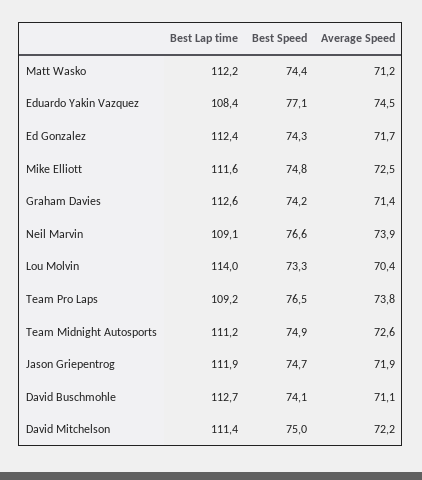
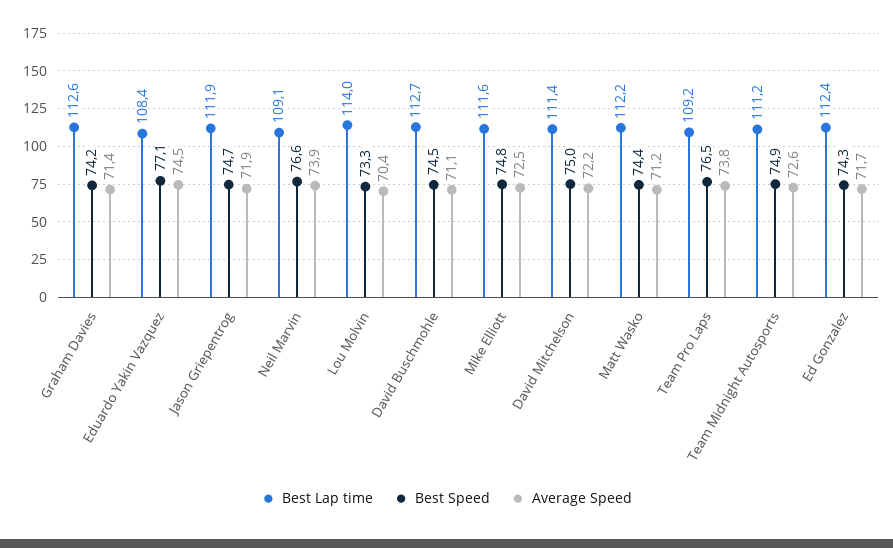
  {
    "Best Lap time": {
      "Matt Wasko": 112.2,
      "Eduardo Yakin Vazquez": 108.4,
      "Ed Gonzalez": 112.4,
      "Mike Elliott": 111.6,
      "Graham Davies": 112.6,
      "Neil Marvin": 109.1,
      "Lou Molvin": 114,
      "Team Pro Laps": 109.2,
      "Team Midnight Autosports": 111.2,
      "Jason Griepentrog": 111.9,
      "David Buschmohle": 112.7,
      "David Mitchelson": 111.4
    },
    "Best Speed": {
      "Matt Wasko": 74.4,
      "Eduardo Yakin Vazquez": 77.1,
      "Ed Gonzalez": 74.3,
      "Mike Elliott": 74.8,
      "Graham Davies": 74.2,
      "Neil Marvin": 76.6,
      "Lou Molvin": 73.3,
      "Team Pro Laps": 76.5,
      "Team Midnight Autosports": 74.9,
      "Jason Griepentrog": 74.7,
-     "David Buschmohle": 74.1,
+     "David Buschmohle": 74.5,
      "David Mitchelson": 75
    },
    "Average Speed": {
      "Matt Wasko": 71.2,
      "Eduardo Yakin Vazquez": 74.5,
      "Ed Gonzalez": 71.7,
      "Mike Elliott": 72.5,
      "Graham Davies": 71.4,
      "Neil Marvin": 73.9,
      "Lou Molvin": 70.4,
      "Team Pro Laps": 73.8,
      "Team Midnight Autosports": 72.6,
      "Jason Griepentrog": 71.9,
      "David Buschmohle": 71.1,
      "David Mitchelson": 72.2
    }
  }

